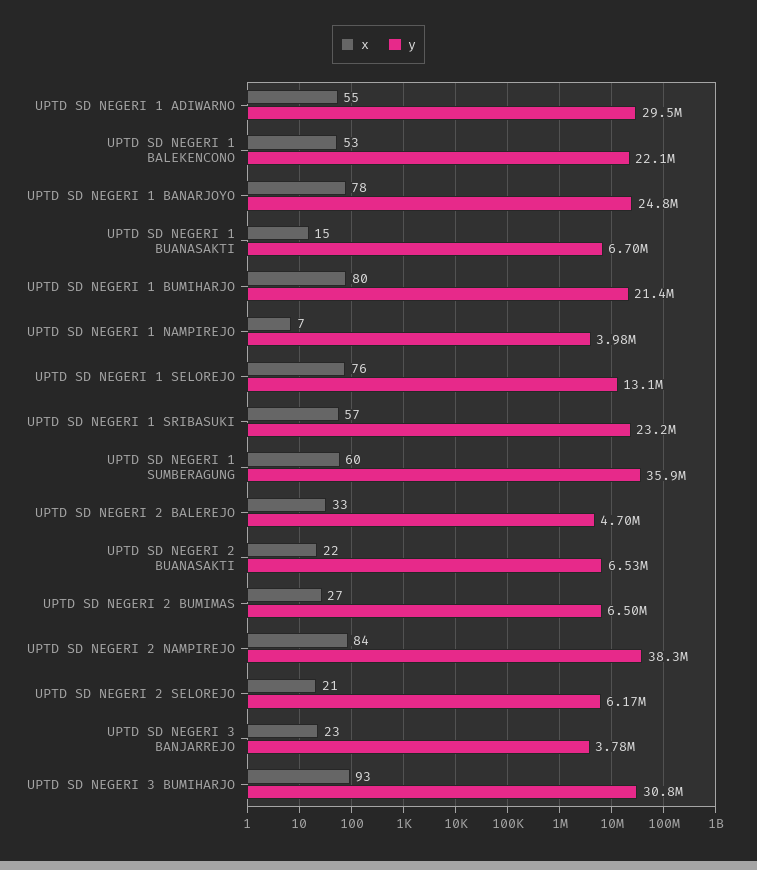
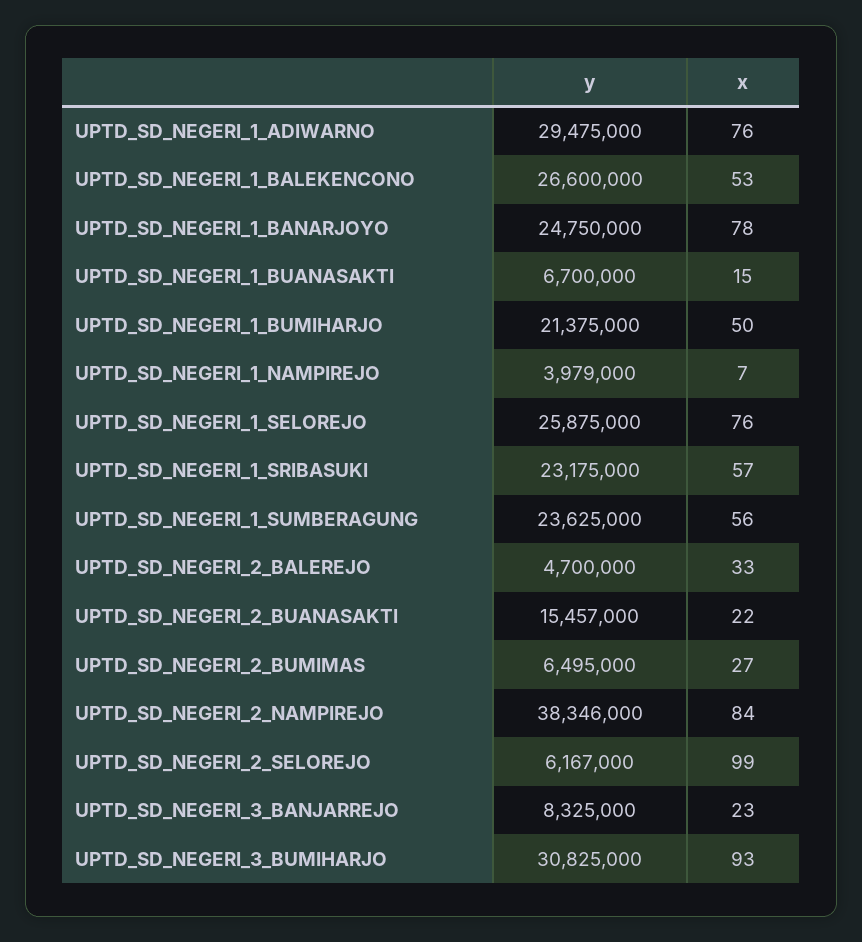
  {
    "x": {
-     "UPTD SD NEGERI 1 ADIWARNO": 55,
+     "UPTD SD NEGERI 1 ADIWARNO": 76,
      "UPTD SD NEGERI 1 BALEKENCONO": 53,
      "UPTD SD NEGERI 1 BANARJOYO": 78,
      "UPTD SD NEGERI 1 BUANASAKTI": 15,
-     "UPTD SD NEGERI 1 BUMIHARJO": 80,
+     "UPTD SD NEGERI 1 BUMIHARJO": 50,
      "UPTD SD NEGERI 1 NAMPIREJO": 7,
      "UPTD SD NEGERI 1 SELOREJO": 76,
      "UPTD SD NEGERI 1 SRIBASUKI": 57,
-     "UPTD SD NEGERI 1 SUMBERAGUNG": 60,
+     "UPTD SD NEGERI 1 SUMBERAGUNG": 56,
      "UPTD SD NEGERI 2 BALEREJO": 33,
      "UPTD SD NEGERI 2 BUANASAKTI": 22,
      "UPTD SD NEGERI 2 BUMIMAS": 27,
      "UPTD SD NEGERI 2 NAMPIREJO": 84,
-     "UPTD SD NEGERI 2 SELOREJO": 21,
+     "UPTD SD NEGERI 2 SELOREJO": 99,
      "UPTD SD NEGERI 3 BANJARREJO": 23,
      "UPTD SD NEGERI 3 BUMIHARJO": 93
    },
    "y": {
      "UPTD SD NEGERI 1 ADIWARNO": 29475000,
-     "UPTD SD NEGERI 1 BALEKENCONO": 22100000,
+     "UPTD SD NEGERI 1 BALEKENCONO": 26600000,
      "UPTD SD NEGERI 1 BANARJOYO": 24750000,
      "UPTD SD NEGERI 1 BUANASAKTI": 6700000,
      "UPTD SD NEGERI 1 BUMIHARJO": 21375000,
      "UPTD SD NEGERI 1 NAMPIREJO": 3979000,
-     "UPTD SD NEGERI 1 SELOREJO": 13100000,
+     "UPTD SD NEGERI 1 SELOREJO": 25875000,
      "UPTD SD NEGERI 1 SRIBASUKI": 23175000,
-     "UPTD SD NEGERI 1 SUMBERAGUNG": 35900000,
+     "UPTD SD NEGERI 1 SUMBERAGUNG": 23625000,
      "UPTD SD NEGERI 2 BALEREJO": 4700000,
-     "UPTD SD NEGERI 2 BUANASAKTI": 6530000,
+     "UPTD SD NEGERI 2 BUANASAKTI": 15457000,
      "UPTD SD NEGERI 2 BUMIMAS": 6495000,
      "UPTD SD NEGERI 2 NAMPIREJO": 38346000,
      "UPTD SD NEGERI 2 SELOREJO": 6167000,
-     "UPTD SD NEGERI 3 BANJARREJO": 3780000,
+     "UPTD SD NEGERI 3 BANJARREJO": 8325000,
      "UPTD SD NEGERI 3 BUMIHARJO": 30825000
    }
  }

